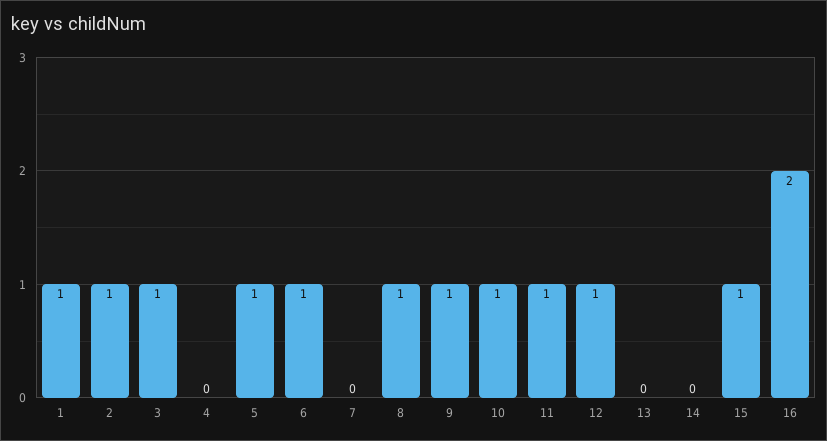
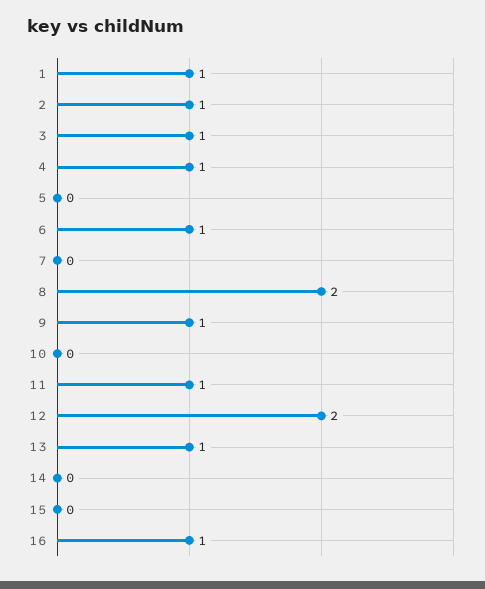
  {
    "1": 1,
    "2": 1,
    "3": 1,
-   "4": 0,
+   "4": 1,
-   "5": 1,
+   "5": 0,
    "6": 1,
    "7": 0,
-   "8": 1,
+   "8": 2,
    "9": 1,
-   "10": 1,
+   "10": 0,
    "11": 1,
-   "12": 1,
+   "12": 2,
-   "13": 0,
+   "13": 1,
    "14": 0,
-   "15": 1,
+   "15": 0,
-   "16": 2
+   "16": 1
  }

